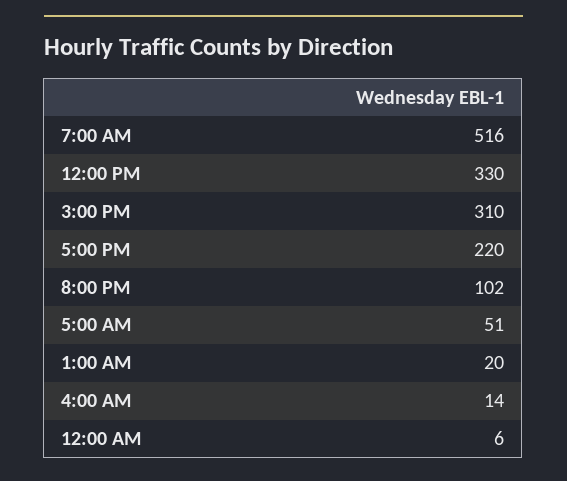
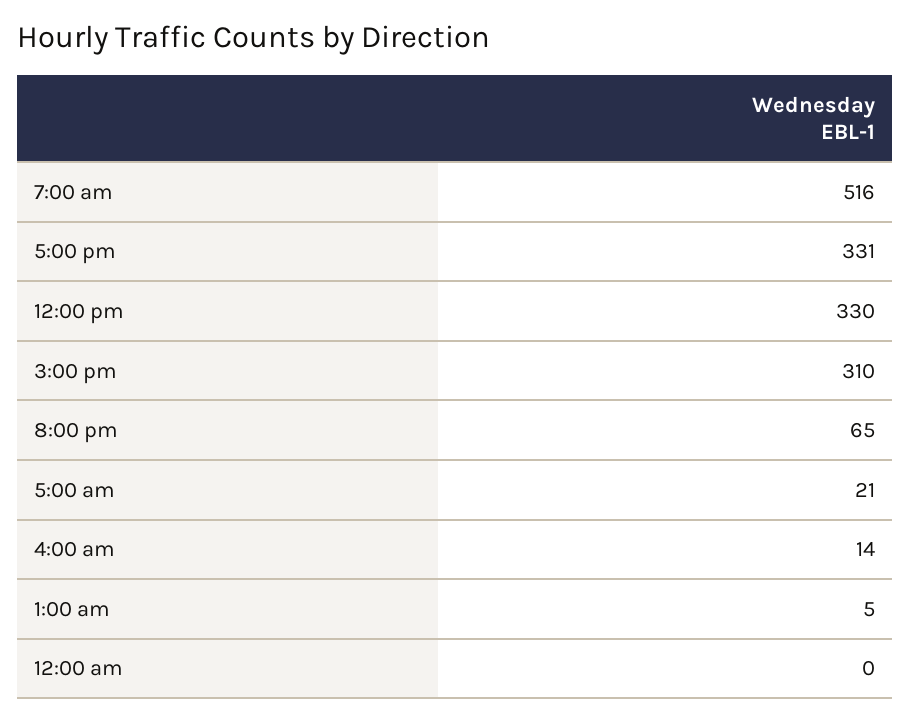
  {
    "7:00 AM": 516,
    "12:00 PM": 330,
    "3:00 PM": 310,
-   "5:00 PM": 220,
+   "5:00 PM": 331,
-   "8:00 PM": 102,
+   "8:00 PM": 65,
-   "5:00 AM": 51,
+   "5:00 AM": 21,
-   "1:00 AM": 20,
+   "1:00 AM": 5,
    "4:00 AM": 14,
-   "12:00 AM": 6
+   "12:00 AM": 0
  }

